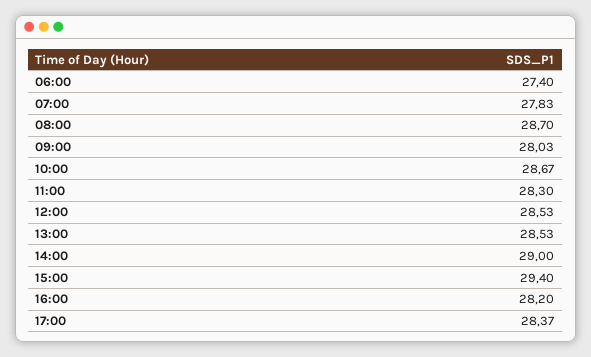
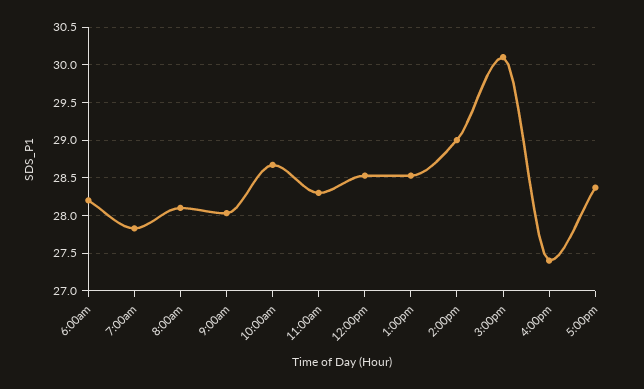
  {
-   "06:00": 27.4,
+   "06:00": 28.2,
    "07:00": 27.83,
-   "08:00": 28.7,
+   "08:00": 28.1,
    "09:00": 28.03,
    "10:00": 28.67,
    "11:00": 28.3,
    "12:00": 28.53,
    "13:00": 28.53,
    "14:00": 29,
-   "15:00": 29.4,
+   "15:00": 30.1,
-   "16:00": 28.2,
+   "16:00": 27.4,
    "17:00": 28.37
  }

